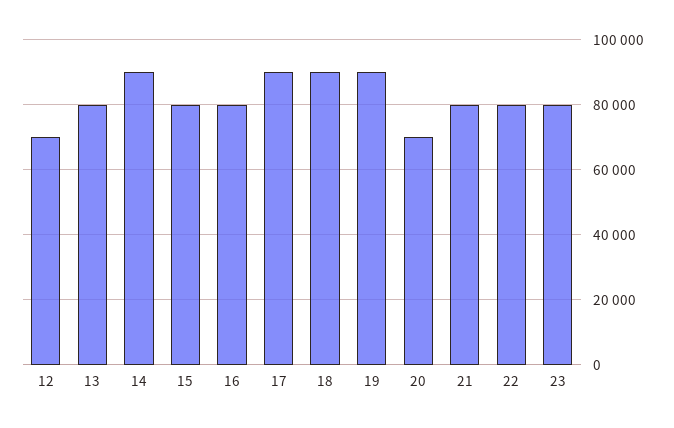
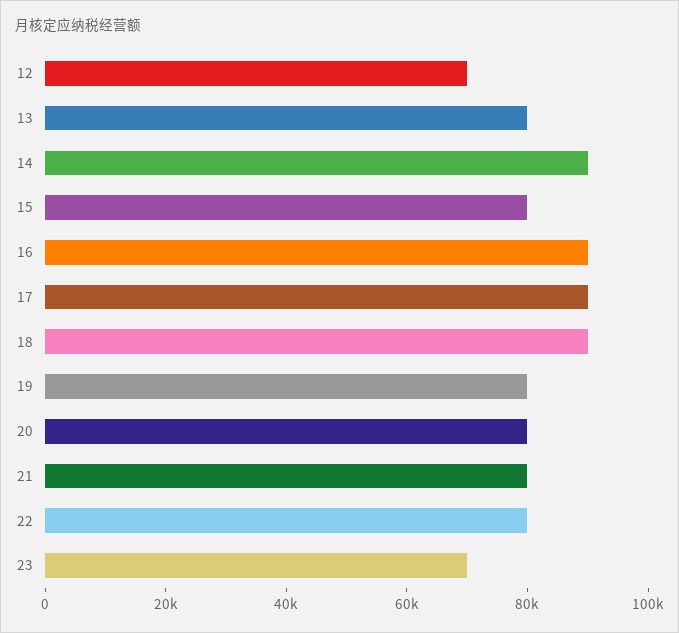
  {
    "12": 70000,
    "13": 80000,
    "14": 90000,
    "15": 80000,
-   "16": 80000,
+   "16": 90000,
    "17": 90000,
    "18": 90000,
-   "19": 90000,
+   "19": 80000,
-   "20": 70000,
+   "20": 80000,
    "21": 80000,
    "22": 80000,
-   "23": 80000
+   "23": 70000
  }

